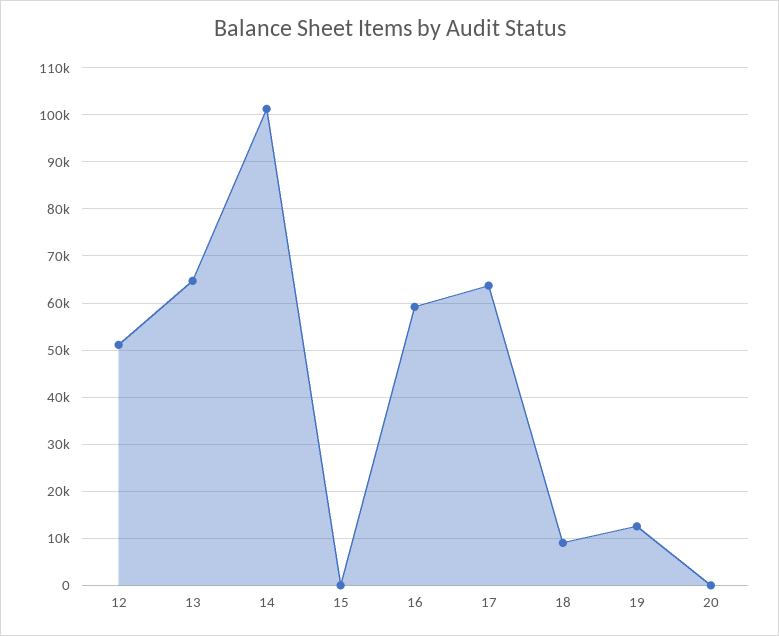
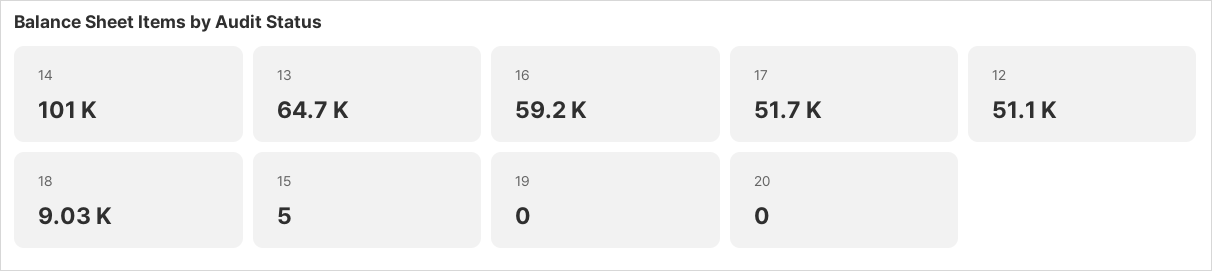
  {
    "12": 51100,
    "13": 64700,
    "14": 101000,
    "15": 5,
    "16": 59200,
-   "17": 64000,
+   "17": 51700,
    "18": 9030,
-   "19": 12000,
+   "19": 0,
    "20": 0
  }

